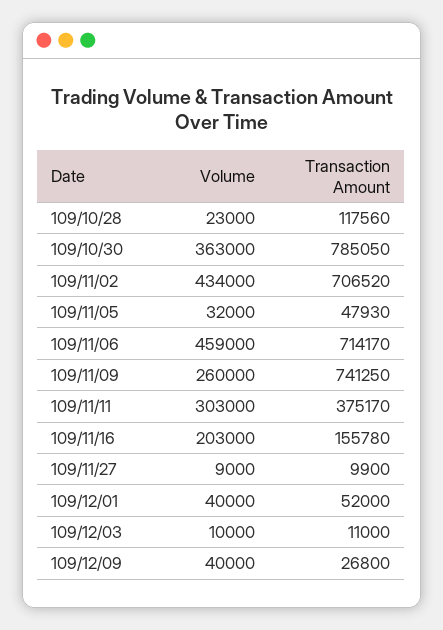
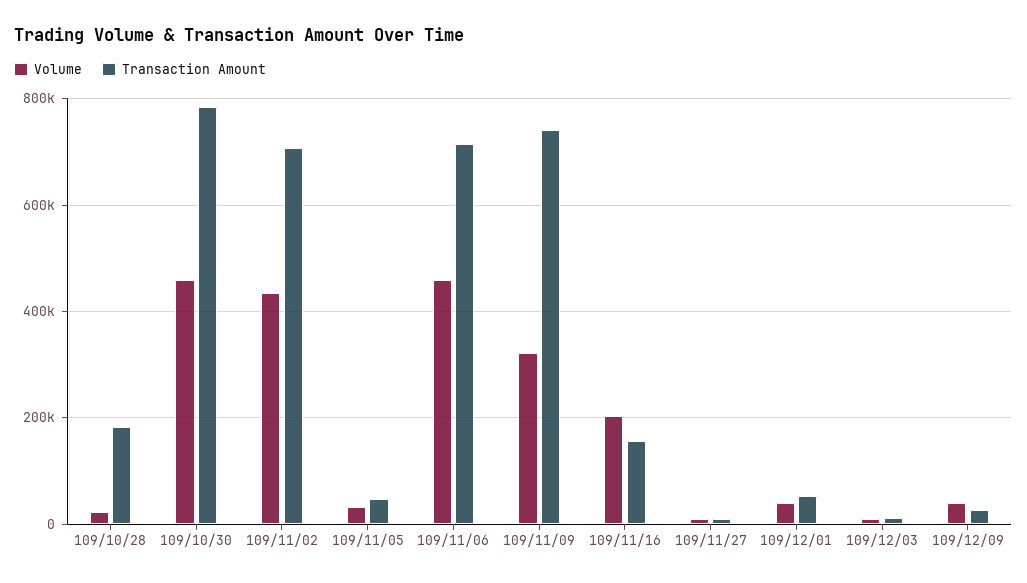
  {
    "Volume": {
      "109/10/28": 23000,
-     "109/10/30": 363000,
+     "109/10/30": 460000,
      "109/11/02": 434000,
      "109/11/05": 32000,
      "109/11/06": 459000,
-     "109/11/09": 260000,
+     "109/11/09": 320000,
-     "109/11/11": 303000,
      "109/11/16": 203000,
      "109/11/27": 9000,
      "109/12/01": 40000,
      "109/12/03": 10000,
      "109/12/09": 40000
    },
    "Transaction Amount": {
-     "109/10/28": 117560,
+     "109/10/28": 180000,
      "109/10/30": 785050,
      "109/11/02": 706520,
      "109/11/05": 47930,
      "109/11/06": 714170,
      "109/11/09": 741250,
-     "109/11/11": 375170,
      "109/11/16": 155780,
      "109/11/27": 9900,
      "109/12/01": 52000,
      "109/12/03": 11000,
      "109/12/09": 26800
    }
  }

